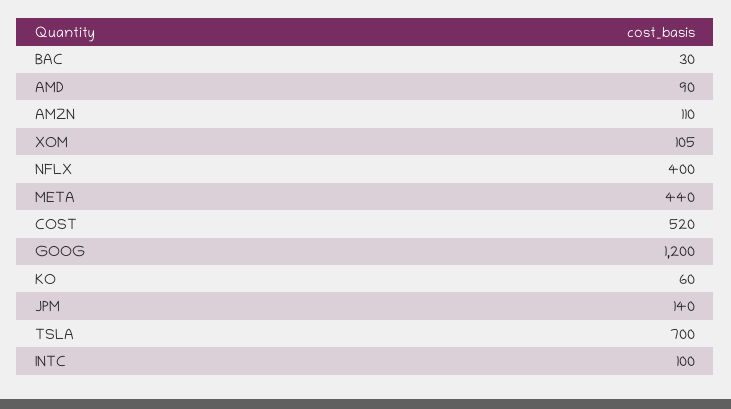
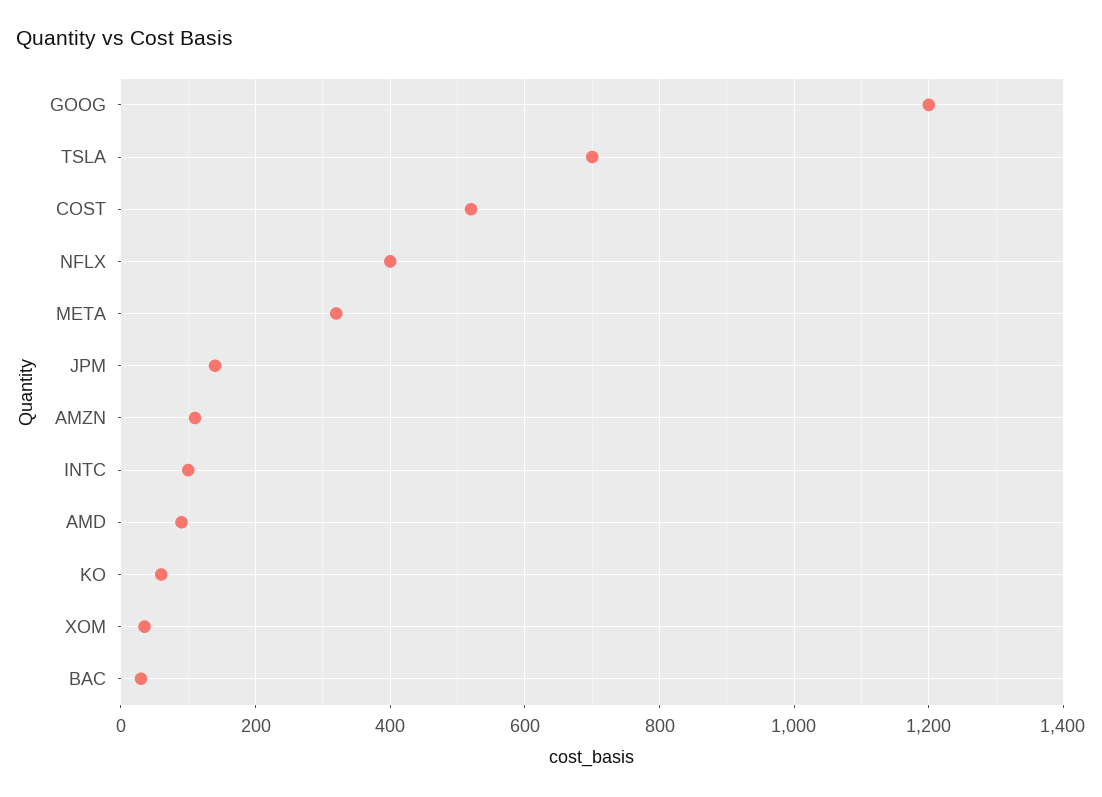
  {
    "BAC": 30,
    "AMD": 90,
    "AMZN": 110,
-   "XOM": 105,
+   "XOM": 40,
    "NFLX": 400,
-   "META": 440,
+   "META": 320,
    "COST": 520,
    "GOOG": 1200,
    "KO": 60,
    "JPM": 140,
    "TSLA": 700,
    "INTC": 100
  }

